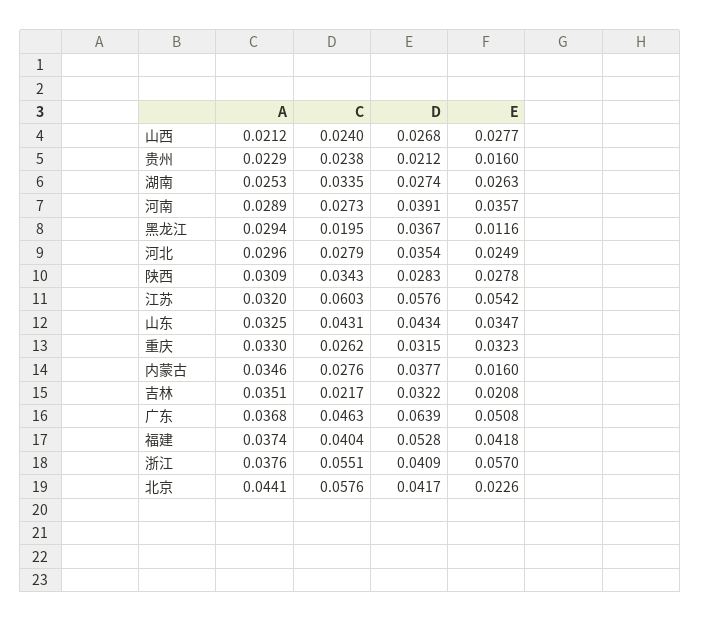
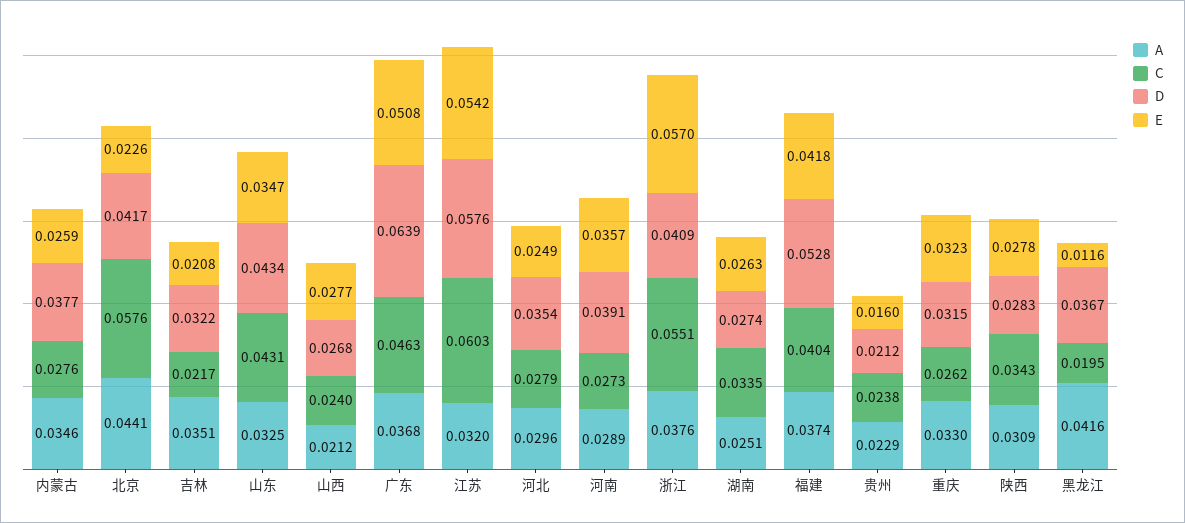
  {
    "A": {
      "山西": 0.0212,
      "贵州": 0.0229,
-     "湖南": 0.0253,
+     "湖南": 0.0251,
      "河南": 0.0289,
-     "黑龙江": 0.0294,
+     "黑龙江": 0.0416,
      "河北": 0.0296,
      "陕西": 0.0309,
      "江苏": 0.032,
      "山东": 0.0325,
      "重庆": 0.033,
      "内蒙古": 0.0346,
      "吉林": 0.0351,
      "广东": 0.0368,
      "福建": 0.0374,
      "浙江": 0.0376,
      "北京": 0.0441
    },
    "C": {
      "山西": 0.024,
      "贵州": 0.0238,
      "湖南": 0.0335,
      "河南": 0.0273,
      "黑龙江": 0.0195,
      "河北": 0.0279,
      "陕西": 0.0343,
      "江苏": 0.0603,
      "山东": 0.0431,
      "重庆": 0.0262,
      "内蒙古": 0.0276,
      "吉林": 0.0217,
      "广东": 0.0463,
      "福建": 0.0404,
      "浙江": 0.0551,
      "北京": 0.0576
    },
    "D": {
      "山西": 0.0268,
      "贵州": 0.0212,
      "湖南": 0.0274,
      "河南": 0.0391,
      "黑龙江": 0.0367,
      "河北": 0.0354,
      "陕西": 0.0283,
      "江苏": 0.0576,
      "山东": 0.0434,
      "重庆": 0.0315,
      "内蒙古": 0.0377,
      "吉林": 0.0322,
      "广东": 0.0639,
      "福建": 0.0528,
      "浙江": 0.0409,
      "北京": 0.0417
    },
    "E": {
      "山西": 0.0277,
      "贵州": 0.016,
      "湖南": 0.0263,
      "河南": 0.0357,
      "黑龙江": 0.0116,
      "河北": 0.0249,
      "陕西": 0.0278,
      "江苏": 0.0542,
      "山东": 0.0347,
      "重庆": 0.0323,
-     "内蒙古": 0.016,
+     "内蒙古": 0.0259,
      "吉林": 0.0208,
      "广东": 0.0508,
      "福建": 0.0418,
      "浙江": 0.057,
      "北京": 0.0226
    }
  }

